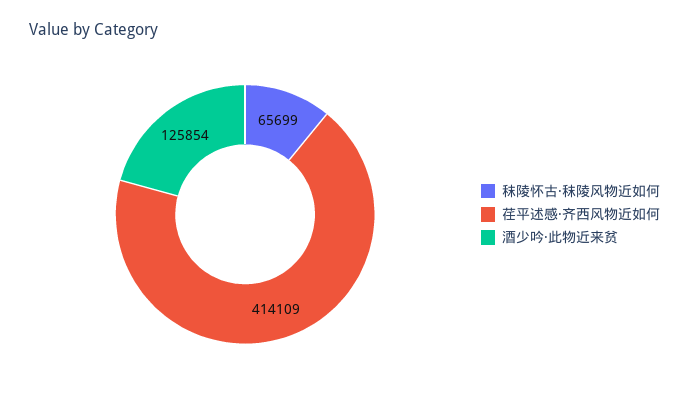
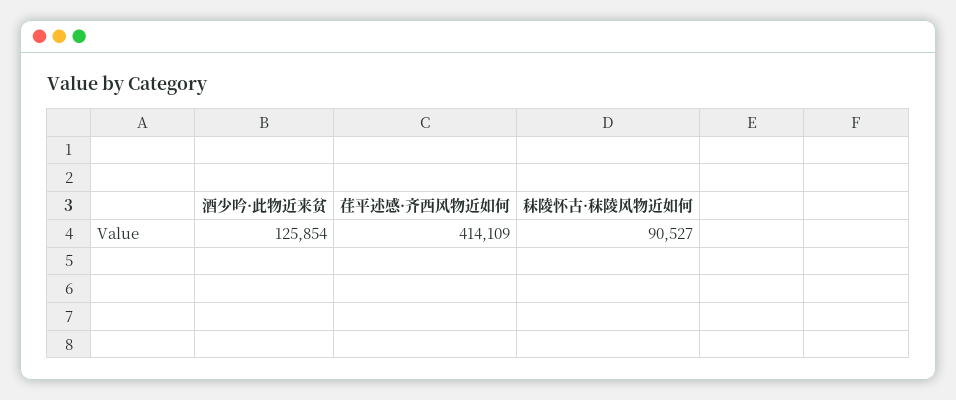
  {
-   "秣陵怀古·秣陵风物近如何": 65699,
+   "秣陵怀古·秣陵风物近如何": 90527,
    "荏平述感·齐西风物近如何": 414109,
    "酒少吟·此物近来贫": 125854
  }

